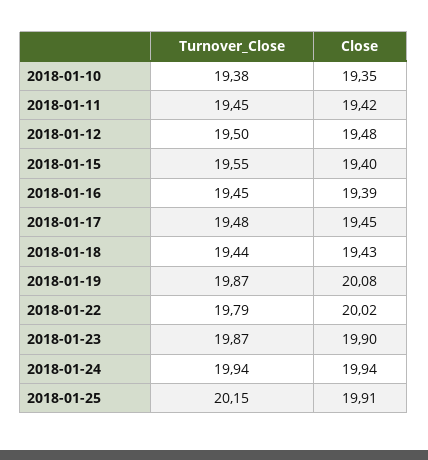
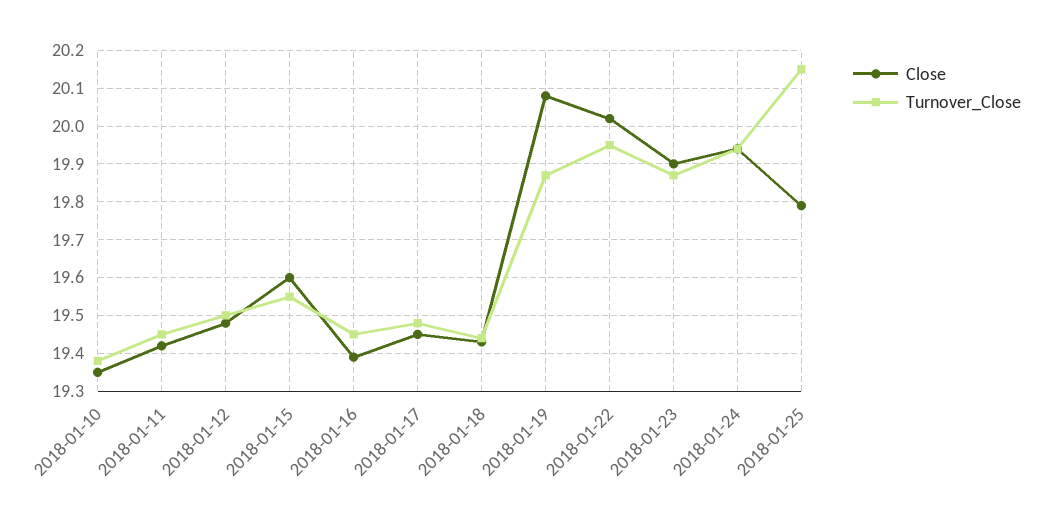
  {
    "Turnover_Close": {
      "2018-01-10": 19.38,
      "2018-01-11": 19.45,
      "2018-01-12": 19.5,
      "2018-01-15": 19.55,
      "2018-01-16": 19.45,
      "2018-01-17": 19.48,
      "2018-01-18": 19.44,
      "2018-01-19": 19.87,
-     "2018-01-22": 19.79,
+     "2018-01-22": 19.95,
      "2018-01-23": 19.87,
      "2018-01-24": 19.94,
      "2018-01-25": 20.15
    },
    "Close": {
      "2018-01-10": 19.35,
      "2018-01-11": 19.42,
      "2018-01-12": 19.48,
-     "2018-01-15": 19.4,
+     "2018-01-15": 19.6,
      "2018-01-16": 19.39,
      "2018-01-17": 19.45,
      "2018-01-18": 19.43,
      "2018-01-19": 20.08,
      "2018-01-22": 20.02,
      "2018-01-23": 19.9,
      "2018-01-24": 19.94,
-     "2018-01-25": 19.91
+     "2018-01-25": 19.8
    }
  }

